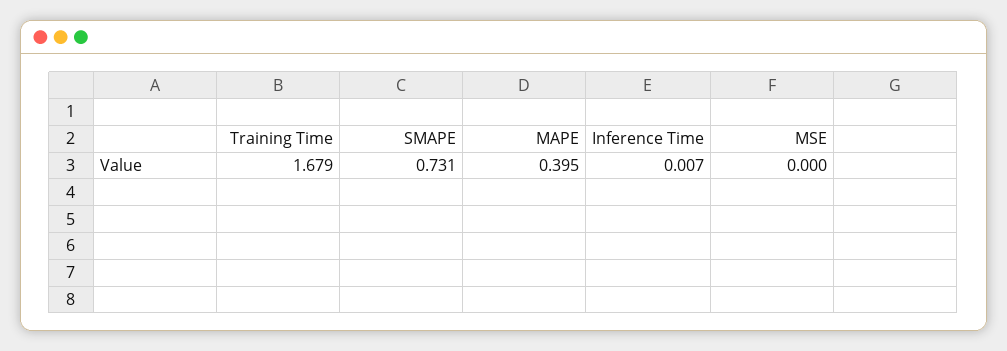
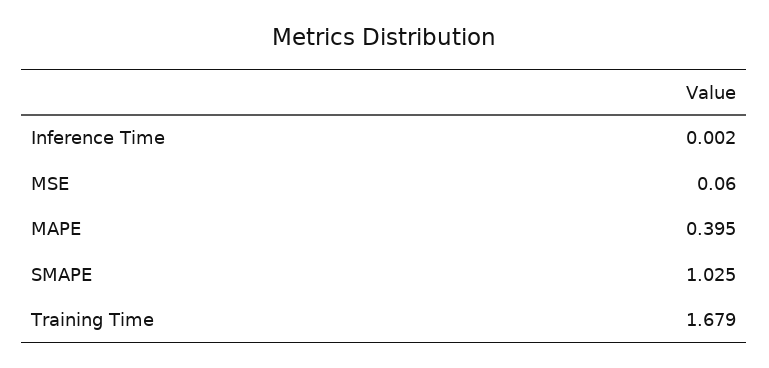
  {
    "Training Time": 1.679,
-   "SMAPE": 0.731,
+   "SMAPE": 1.025,
    "MAPE": 0.395,
-   "Inference Time": 0.007,
+   "Inference Time": 0.002,
-   "MSE": 0
+   "MSE": 0.06
  }

